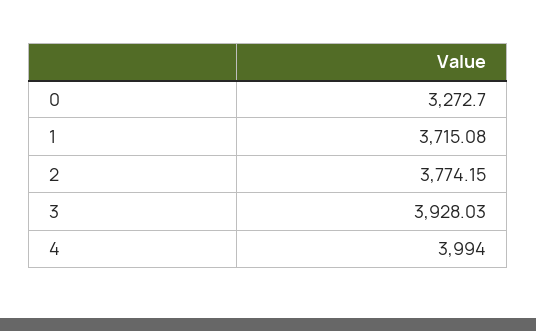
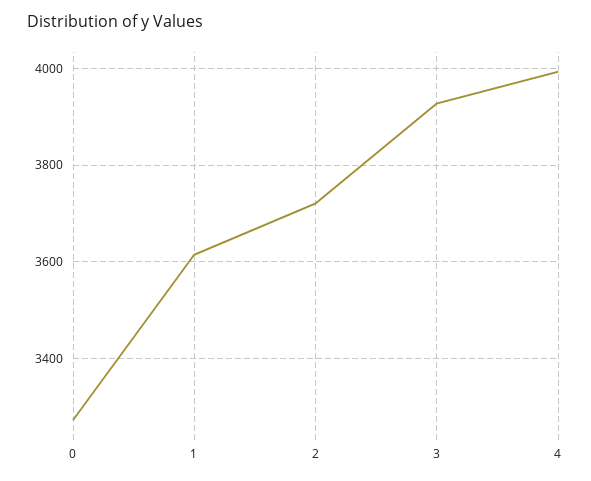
  {
    "0": 3272.7,
-   "1": 3715.08,
+   "1": 3620,
-   "2": 3774.15,
+   "2": 3720,
    "3": 3928.03,
    "4": 3994
  }

